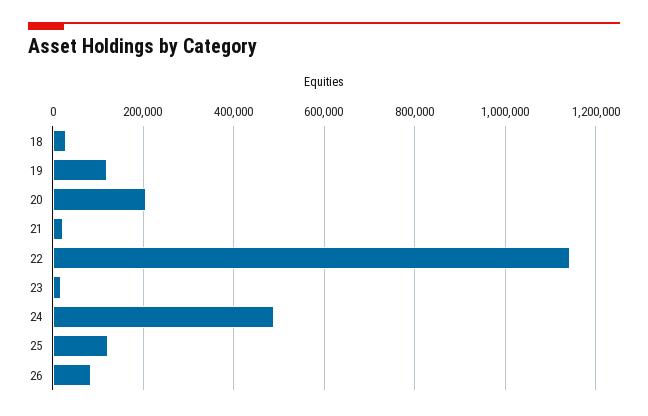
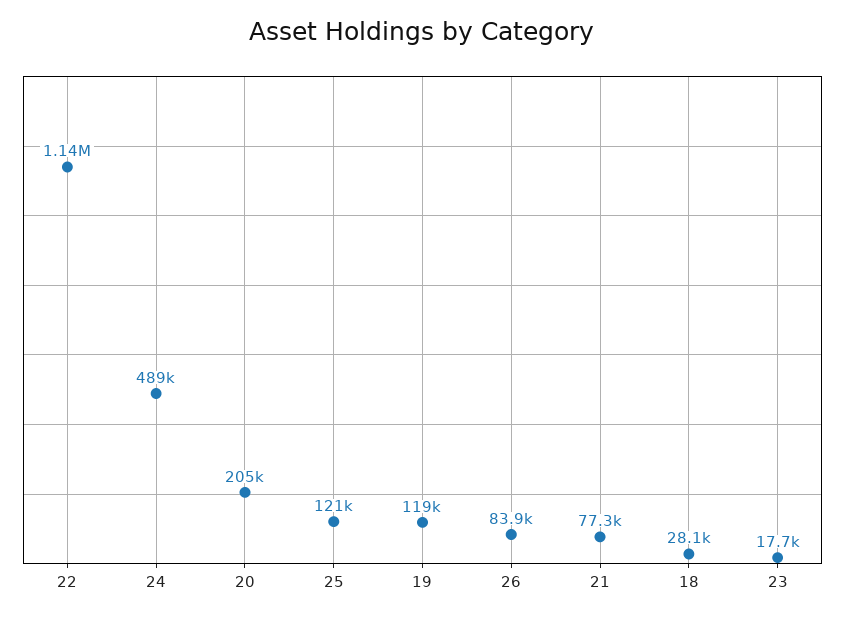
  {
    "18": 28100,
    "19": 119000,
    "20": 205000,
-   "21": 20000,
+   "21": 77300,
    "22": 1140000,
    "23": 17700,
    "24": 489000,
    "25": 121000,
    "26": 83900
  }

